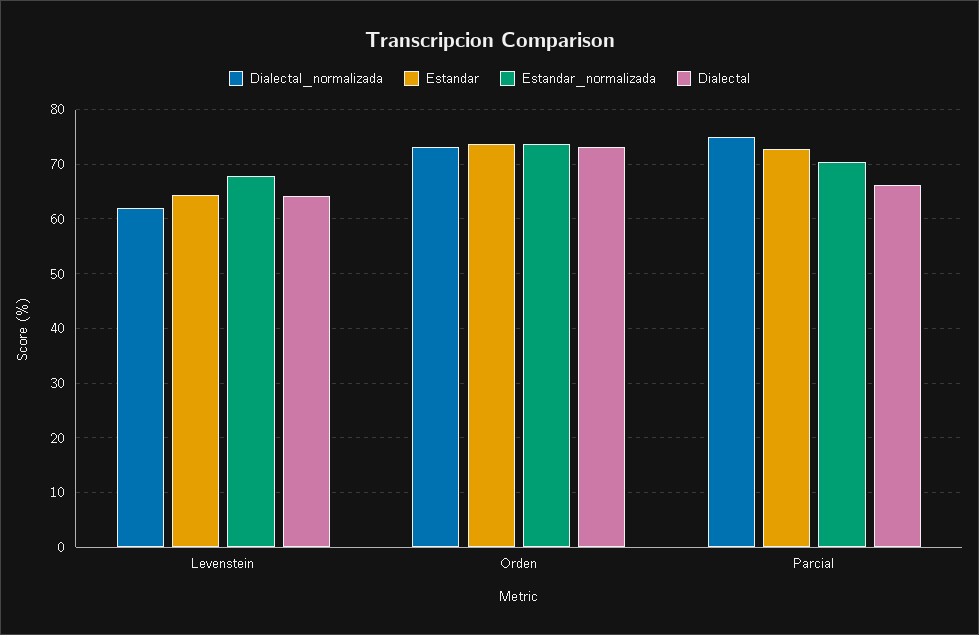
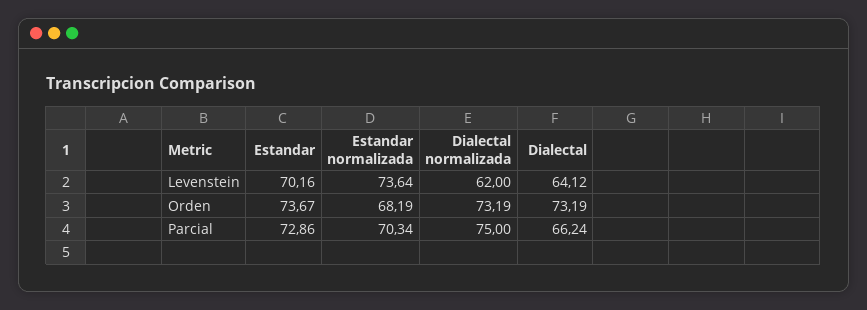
  {
    "Dialectal_normalizada": {
      "Levenstein": 62,
      "Orden": 73.19,
      "Parcial": 75
    },
    "Estandar": {
-     "Levenstein": 64,
+     "Levenstein": 70.16,
      "Orden": 73.67,
      "Parcial": 72.86
    },
    "Estandar_normalizada": {
-     "Levenstein": 68,
+     "Levenstein": 73.64,
-     "Orden": 74,
+     "Orden": 68.19,
      "Parcial": 70.34
    },
    "Dialectal": {
      "Levenstein": 64.12,
      "Orden": 73.19,
      "Parcial": 66.24
    }
  }

